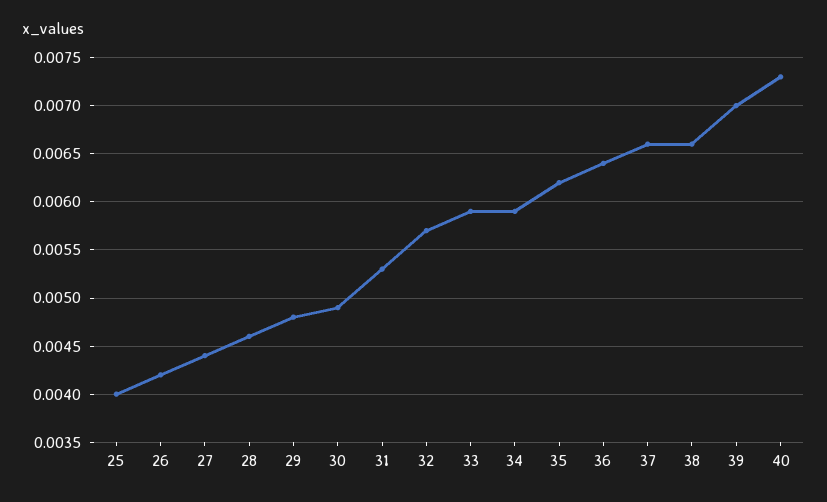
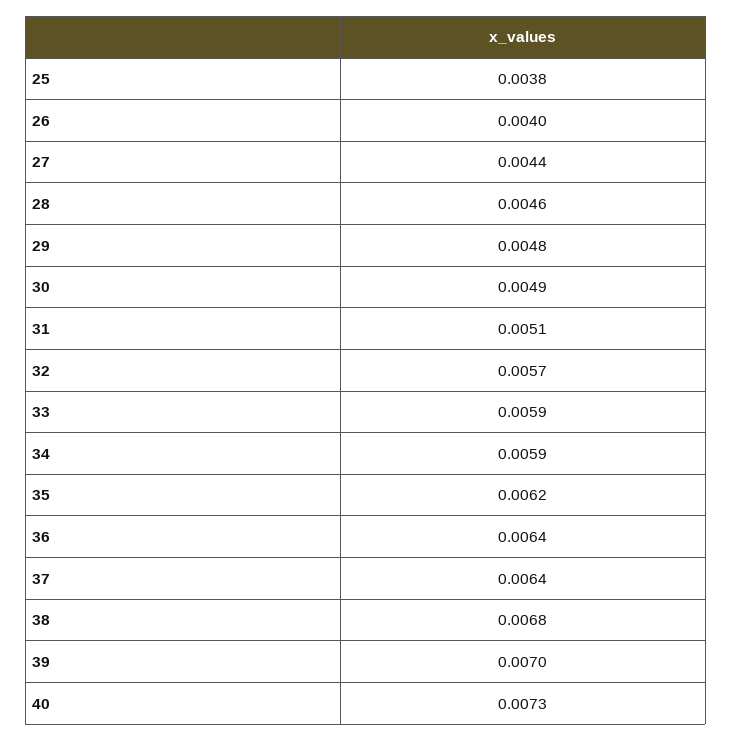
  {
-   "25": 0.004,
+   "25": 0.0038,
-   "26": 0.0042,
+   "26": 0.004,
    "27": 0.0044,
    "28": 0.0046,
    "29": 0.0048,
    "30": 0.0049,
-   "31": 0.0053,
+   "31": 0.0051,
    "32": 0.0057,
    "33": 0.0059,
    "34": 0.0059,
    "35": 0.0062,
    "36": 0.0064,
-   "37": 0.0066,
+   "37": 0.0064,
-   "38": 0.0066,
+   "38": 0.0068,
    "39": 0.007,
    "40": 0.0073
  }

